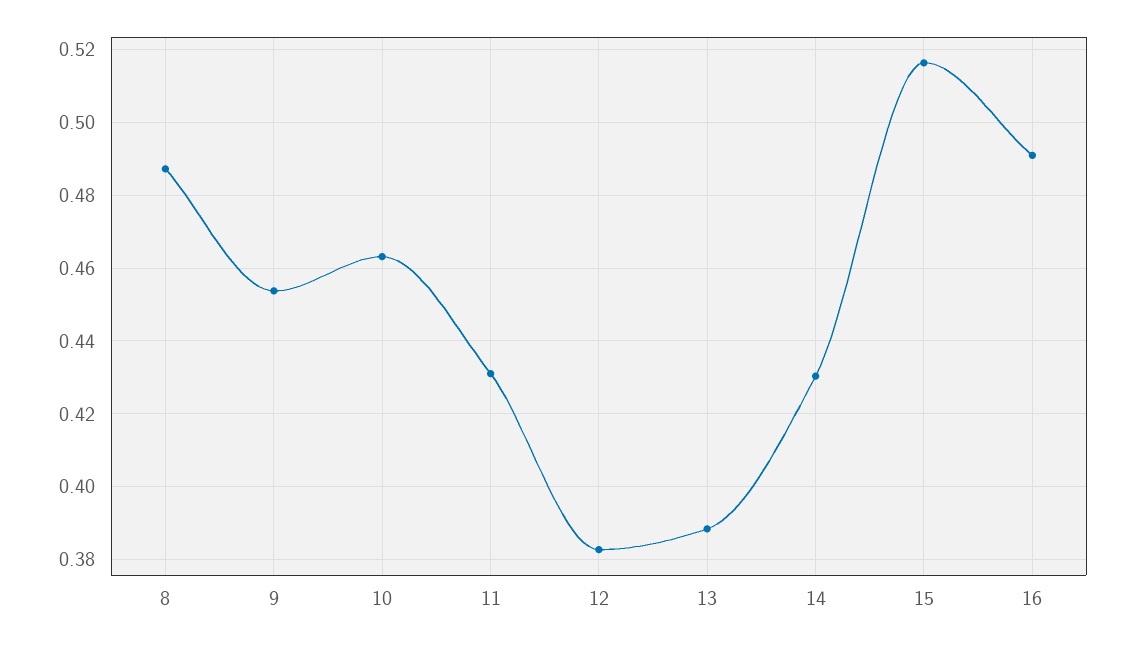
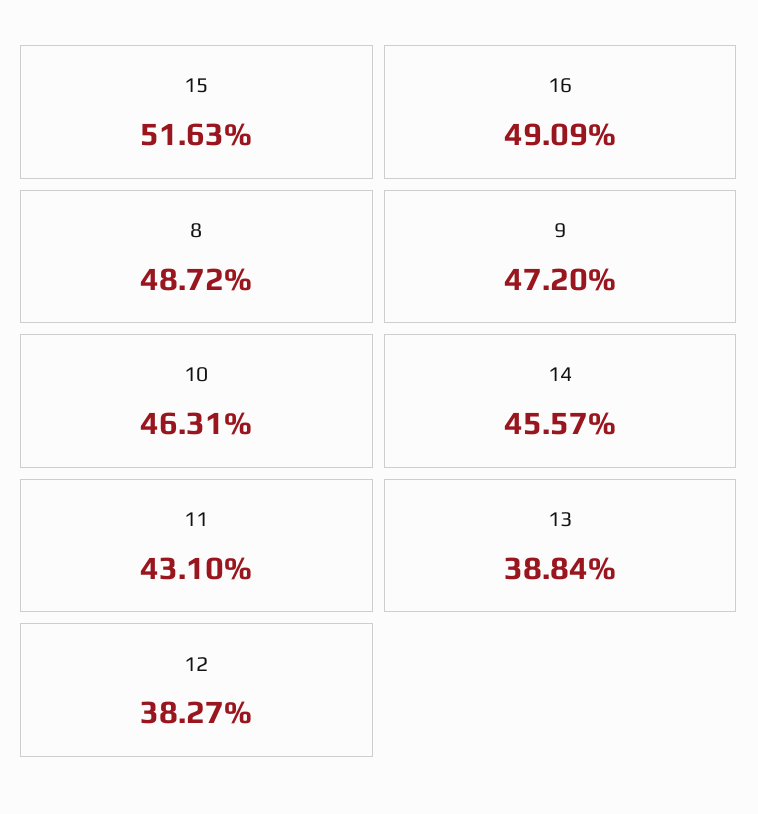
  {
    "8": 0.4872,
-   "9": 0.454,
+   "9": 0.472,
    "10": 0.4631,
    "11": 0.431,
    "12": 0.3827,
    "13": 0.3884,
-   "14": 0.43,
+   "14": 0.4557,
    "15": 0.5163,
    "16": 0.4909
  }

